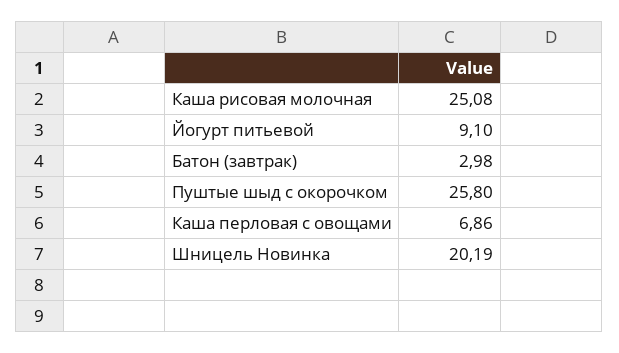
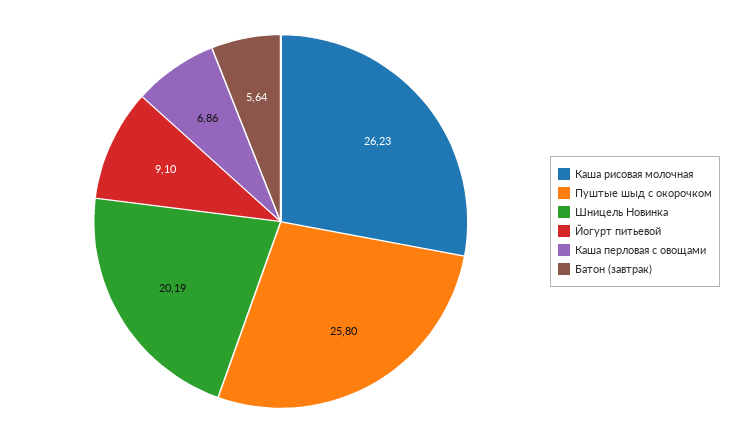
  {
-   "Каша рисовая молочная": 25.08,
+   "Каша рисовая молочная": 26.23,
    "Йогурт питьевой": 9.1,
-   "Батон (завтрак)": 2.98,
+   "Батон (завтрак)": 5.64,
    "Пуштые шыд с окорочком": 25.8,
    "Каша перловая с овощами": 6.86,
    "Шницель Новинка": 20.19
  }

